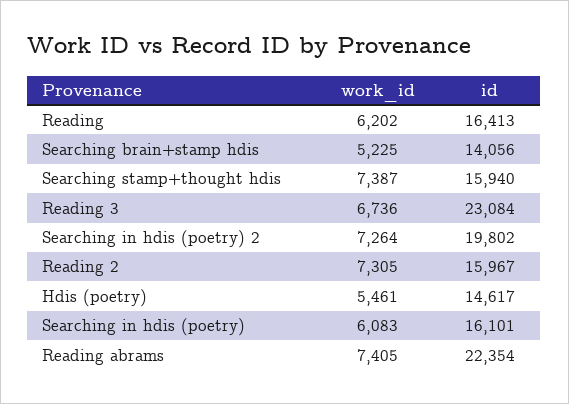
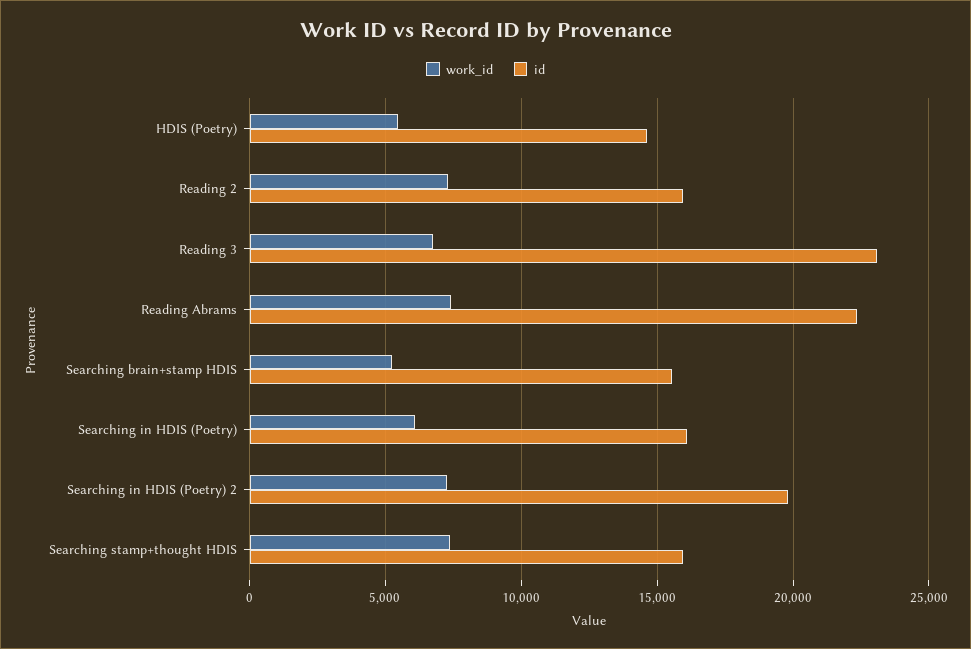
  {
    "work_id": {
-     "Reading": 6202,
      "Searching brain+stamp hdis": 5225,
      "Searching stamp+thought hdis": 7387,
      "Reading 3": 6736,
      "Searching in hdis (poetry) 2": 7264,
      "Reading 2": 7305,
      "Hdis (poetry)": 5461,
      "Searching in hdis (poetry)": 6083,
      "Reading abrams": 7405
    },
    "id": {
-     "Reading": 16413,
-     "Searching brain+stamp hdis": 14056,
+     "Searching brain+stamp hdis": 15500,
      "Searching stamp+thought hdis": 15940,
      "Reading 3": 23084,
      "Searching in hdis (poetry) 2": 19802,
      "Reading 2": 15967,
      "Hdis (poetry)": 14617,
      "Searching in hdis (poetry)": 16101,
      "Reading abrams": 22354
    }
  }

